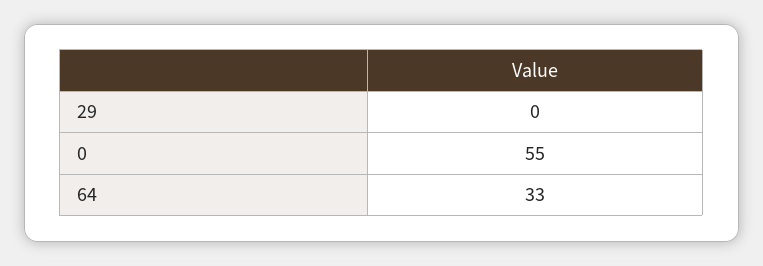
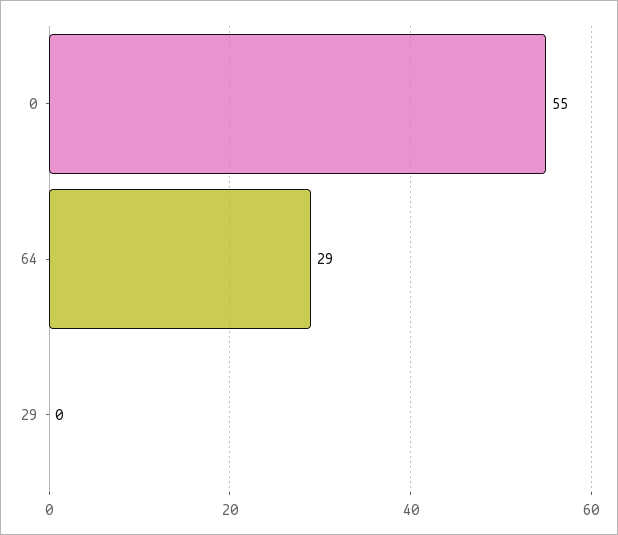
  {
    "29": 0,
    "0": 55,
-   "64": 33
+   "64": 29
  }

